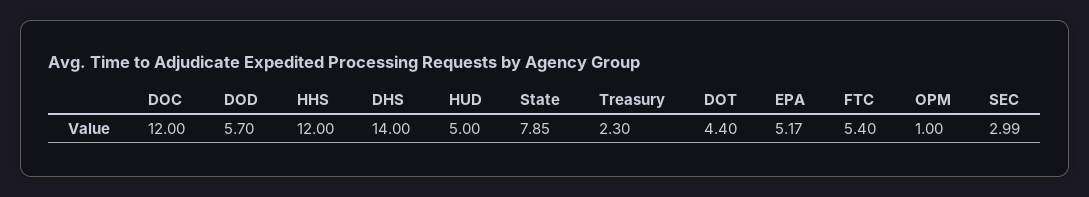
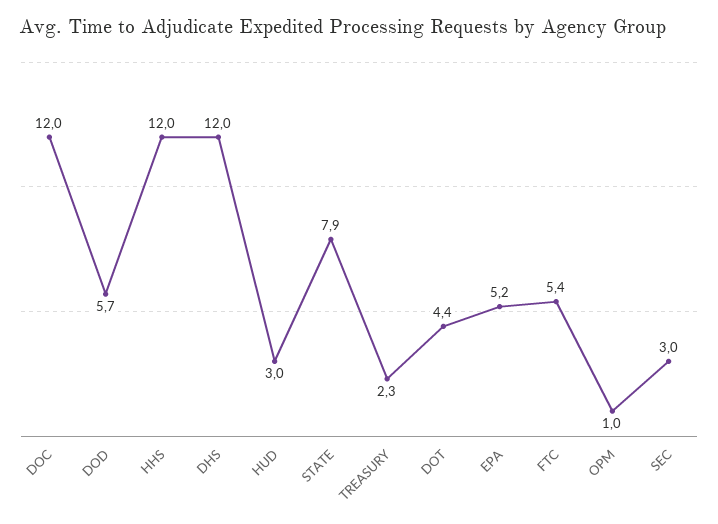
  {
    "DOC": 12,
    "DOD": 5.7,
    "HHS": 12,
-   "DHS": 14,
+   "DHS": 12,
-   "HUD": 5,
+   "HUD": 3,
    "State": 7.85,
    "Treasury": 2.3,
    "DOT": 4.4,
    "EPA": 5.17,
    "FTC": 5.4,
    "OPM": 1,
    "SEC": 2.99
  }

